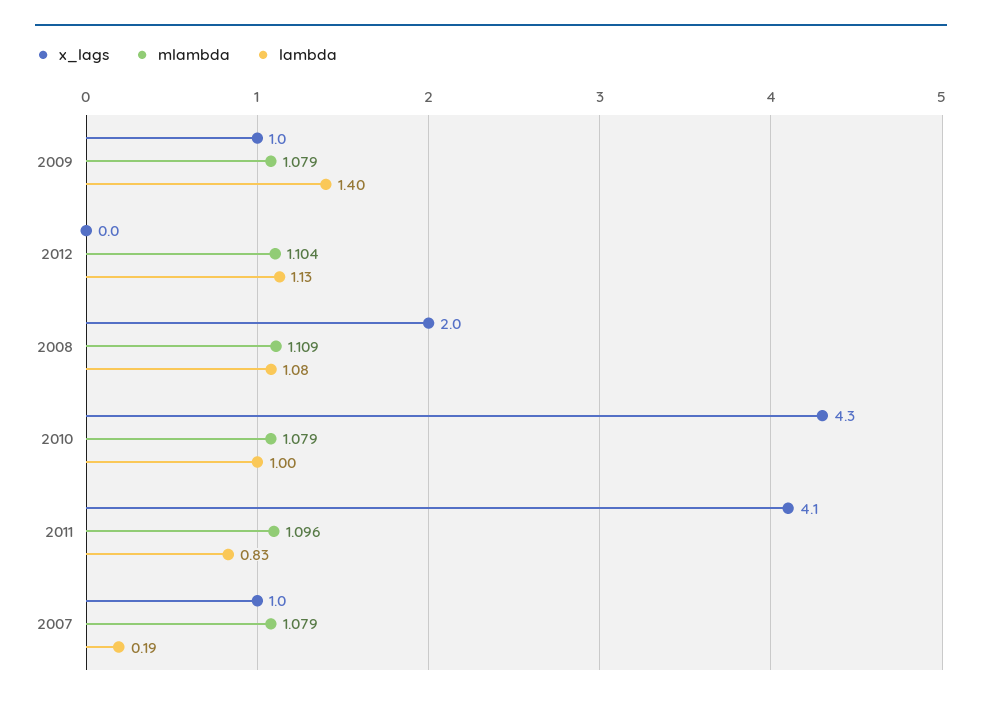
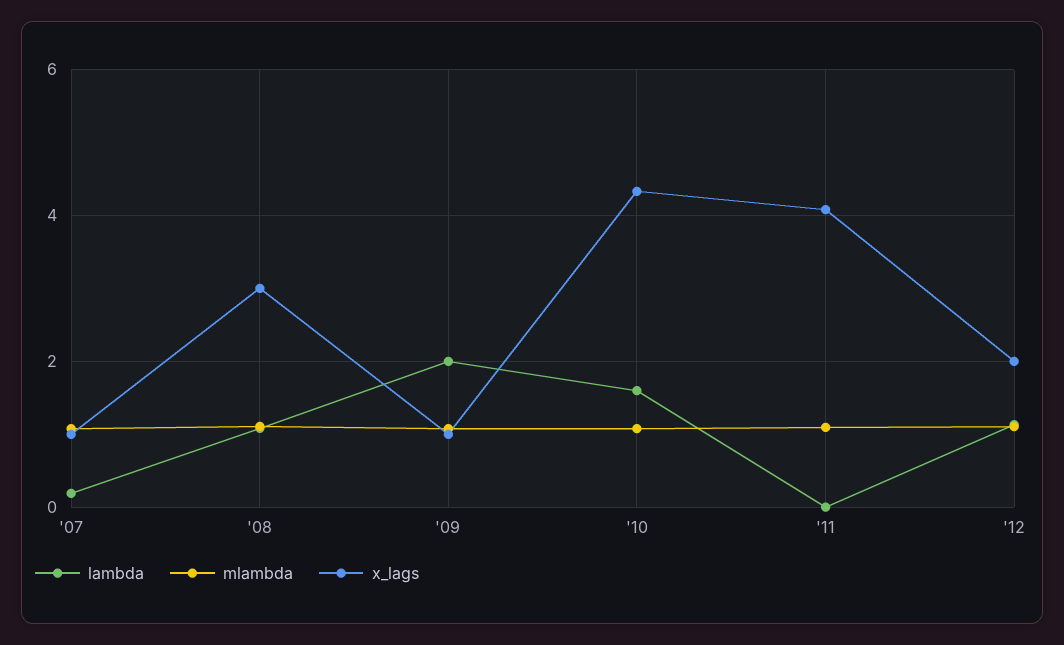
  {
    "x_lags": {
      "2009": 1,
-     "2012": 0,
+     "2012": 2,
-     "2008": 2,
+     "2008": 3,
      "2010": 4.3,
      "2011": 4.1,
      "2007": 1
    },
    "mlambda": {
      "2009": 1.079,
      "2012": 1.104,
      "2008": 1.109,
      "2010": 1.079,
      "2011": 1.096,
      "2007": 1.079
    },
    "lambda": {
-     "2009": 1.4,
+     "2009": 2,
      "2012": 1.13,
      "2008": 1.08,
-     "2010": 1,
+     "2010": 1.6,
-     "2011": 0.83,
+     "2011": 0,
      "2007": 0.19
    }
  }

